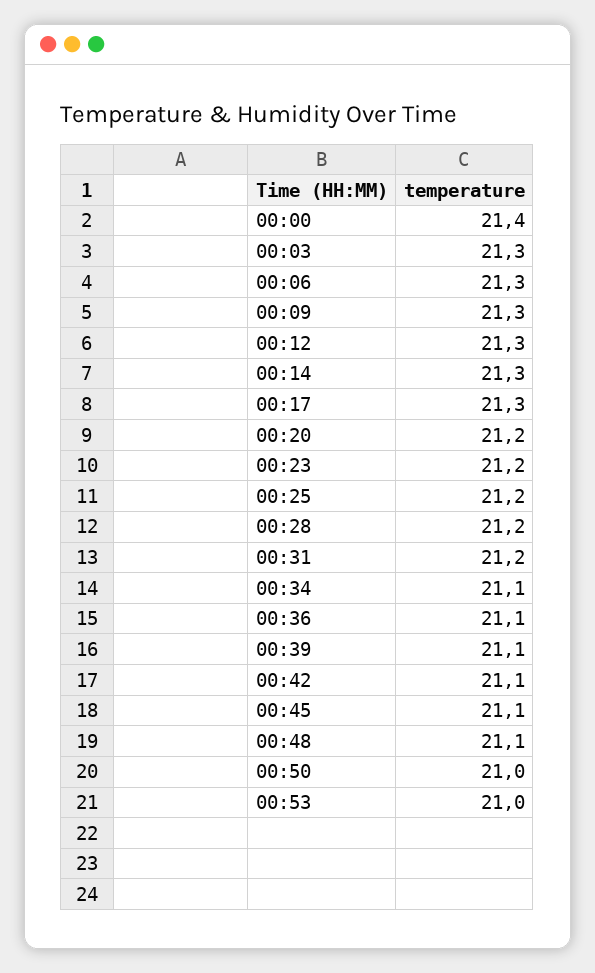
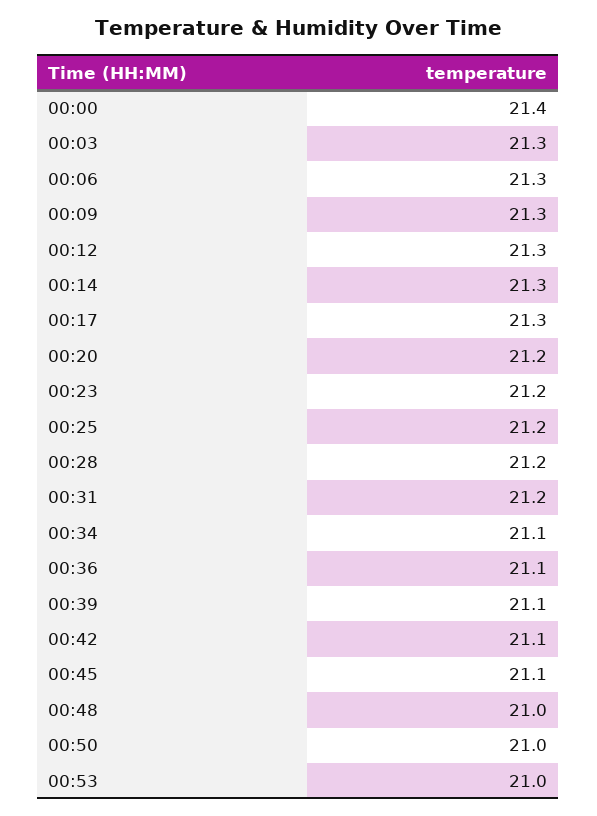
  {
    "00:00": 21.4,
    "00:03": 21.3,
    "00:06": 21.3,
    "00:09": 21.3,
    "00:12": 21.3,
    "00:14": 21.3,
    "00:17": 21.3,
    "00:20": 21.2,
    "00:23": 21.2,
    "00:25": 21.2,
    "00:28": 21.2,
    "00:31": 21.2,
    "00:34": 21.1,
    "00:36": 21.1,
    "00:39": 21.1,
    "00:42": 21.1,
    "00:45": 21.1,
-   "00:48": 21.1,
+   "00:48": 21,
    "00:50": 21,
    "00:53": 21
  }

